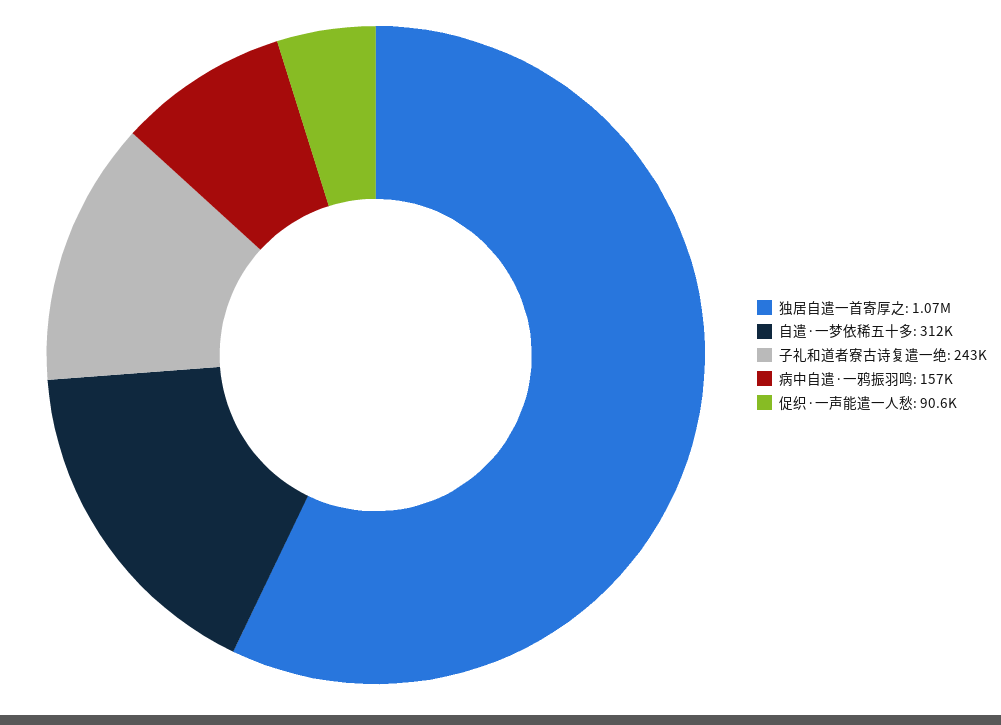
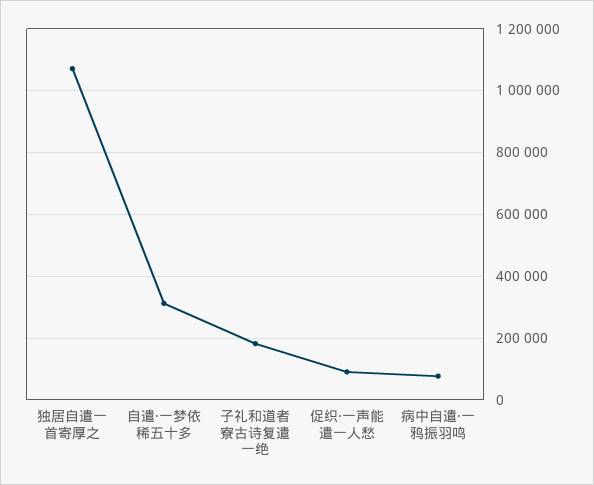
  {
    "独居自遣一首寄厚之": 1070000,
    "自遣·一梦依稀五十多": 312000,
-   "子礼和道者寮古诗复遣一绝": 243000,
+   "子礼和道者寮古诗复遣一绝": 180000,
-   "病中自遣·一鸦振羽鸣": 157000,
+   "病中自遣·一鸦振羽鸣": 80000,
    "促织·一声能遣一人愁": 90600
  }

